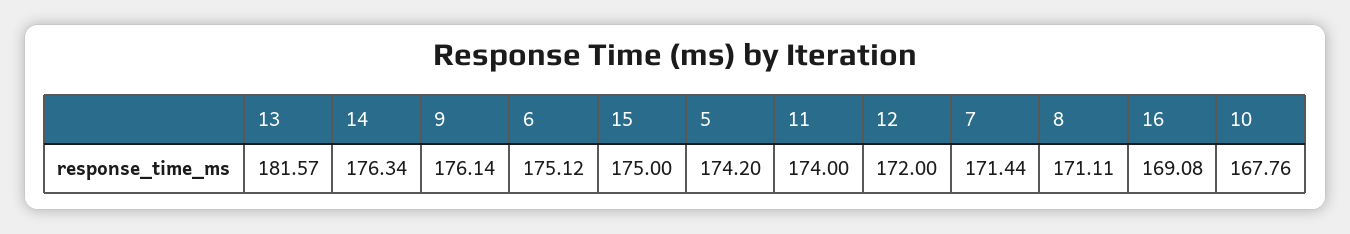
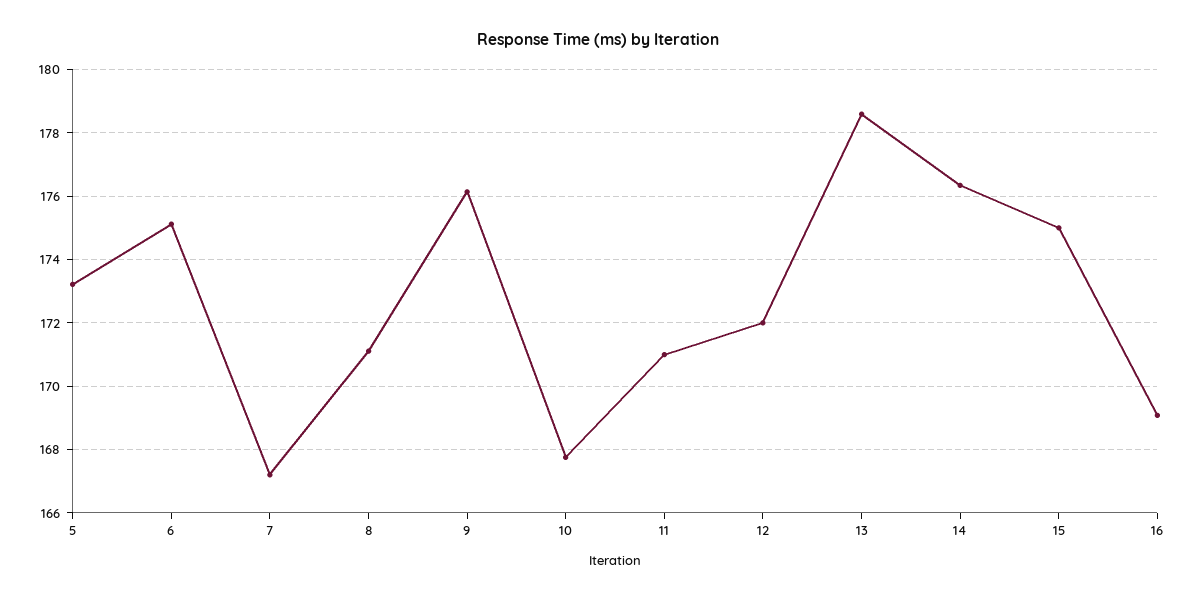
  {
-   "13": 181.57,
+   "13": 178.6,
    "14": 176.34,
    "9": 176.14,
    "6": 175.12,
    "15": 175,
-   "5": 174.2,
+   "5": 173.2,
-   "11": 174,
+   "11": 171,
    "12": 172,
-   "7": 171.44,
+   "7": 167.2,
    "8": 171.11,
    "16": 169.08,
    "10": 167.76
  }

